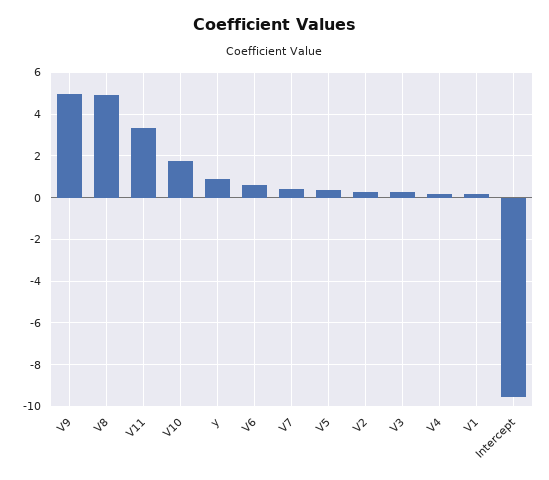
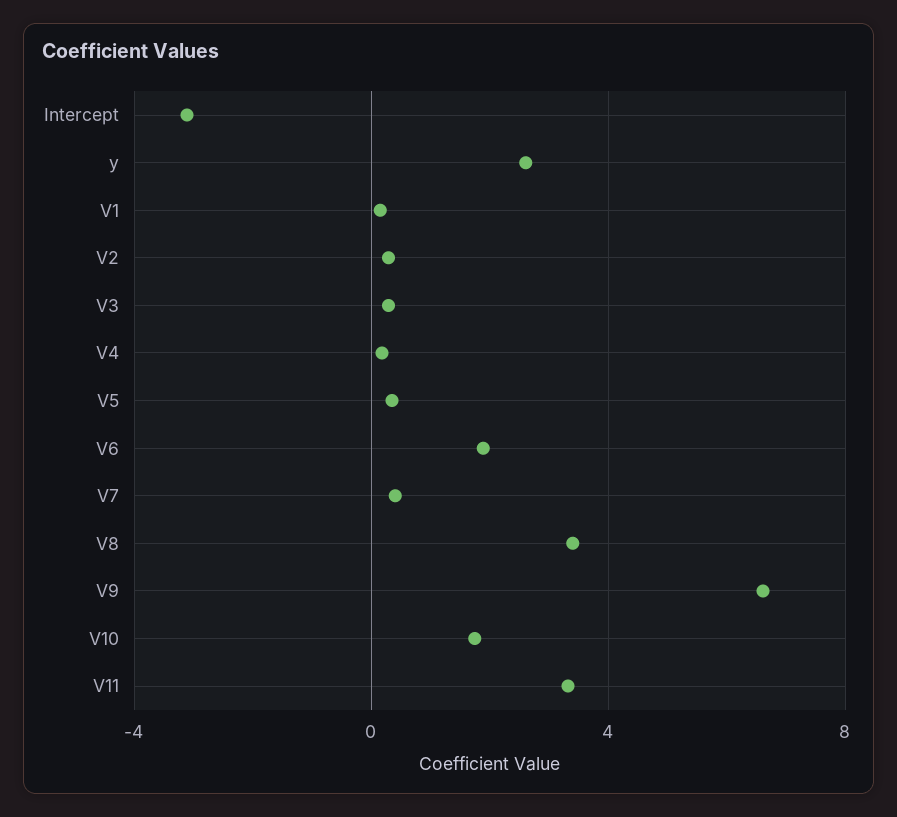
  {
-   "V9": 5,
+   "V9": 6.5,
-   "V8": 5,
+   "V8": 3.5,
    "V11": 3.5,
    "V10": 1.5,
-   "y": 1,
+   "y": 2.5,
-   "V6": 0.5,
+   "V6": 2,
    "V7": 0.5,
    "V5": 0.5,
    "V2": 0.5,
    "V3": 0.5,
    "V4": 0,
    "V1": 0,
-   "Intercept": -9.5
+   "Intercept": -3
  }

